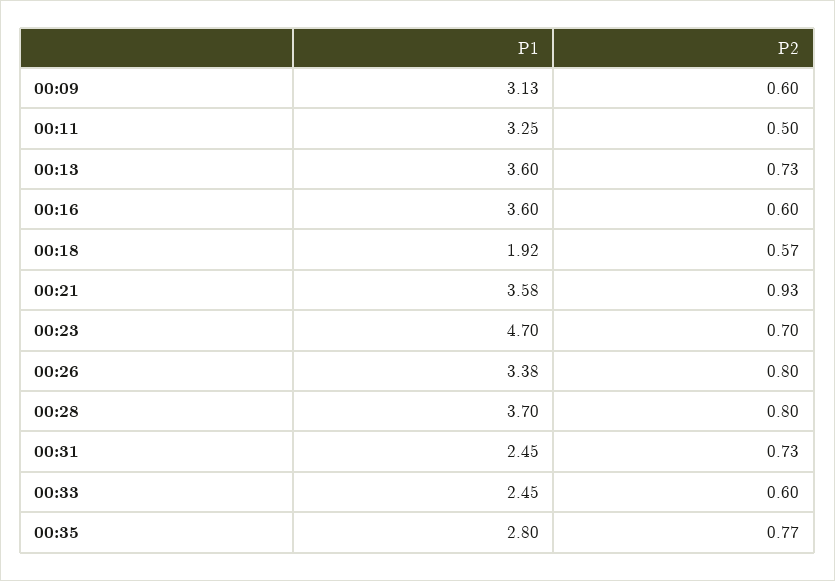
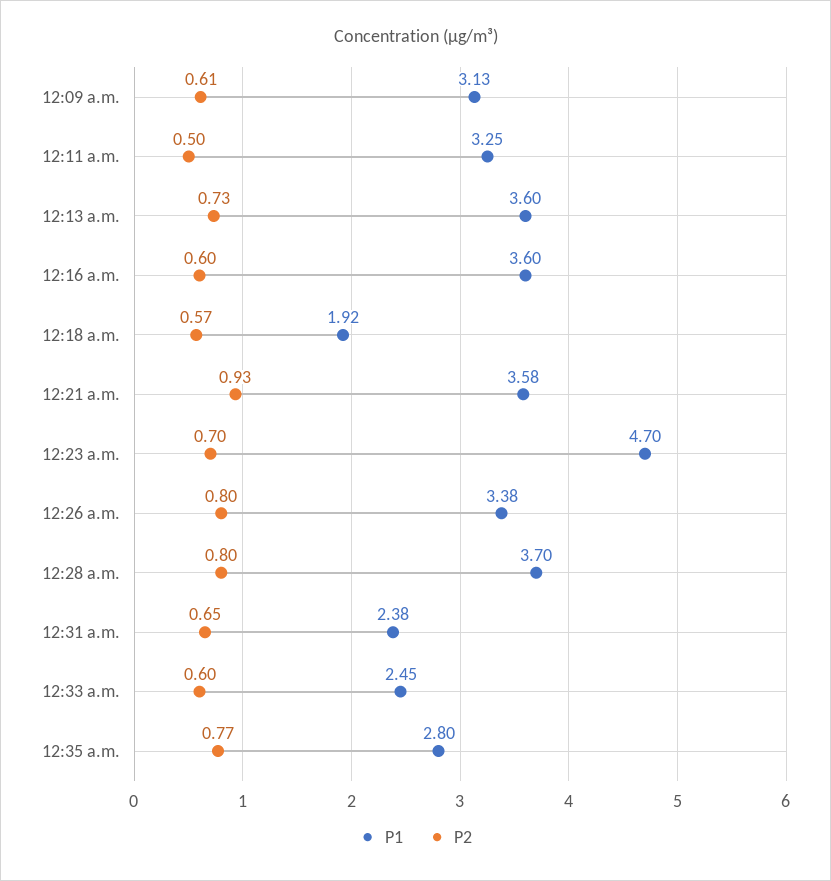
  {
    "P1": {
      "00:09": 3.13,
      "00:11": 3.25,
      "00:13": 3.6,
      "00:16": 3.6,
      "00:18": 1.92,
      "00:21": 3.58,
      "00:23": 4.7,
      "00:26": 3.38,
      "00:28": 3.7,
-     "00:31": 2.45,
+     "00:31": 2.38,
      "00:33": 2.45,
      "00:35": 2.8
    },
    "P2": {
-     "00:09": 0.6,
+     "00:09": 0.61,
      "00:11": 0.5,
      "00:13": 0.73,
      "00:16": 0.6,
      "00:18": 0.57,
      "00:21": 0.93,
      "00:23": 0.7,
      "00:26": 0.8,
      "00:28": 0.8,
-     "00:31": 0.73,
+     "00:31": 0.65,
      "00:33": 0.6,
      "00:35": 0.77
    }
  }

